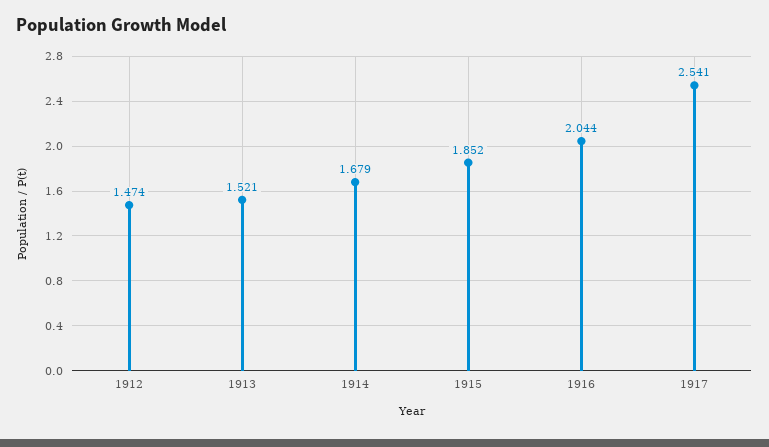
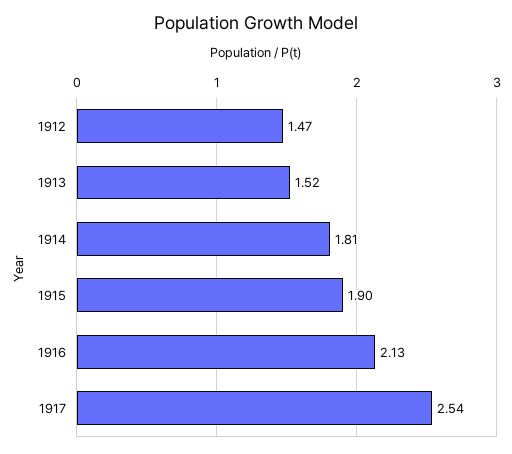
  {
    "1912": 1.474,
    "1913": 1.521,
-   "1914": 1.679,
+   "1914": 1.81,
-   "1915": 1.852,
+   "1915": 1.9,
-   "1916": 2.044,
+   "1916": 2.13,
    "1917": 2.541
  }

